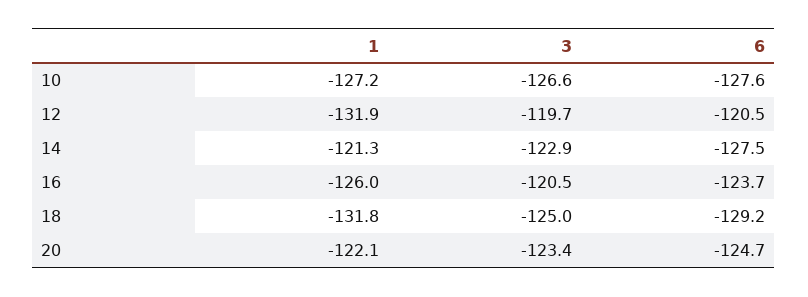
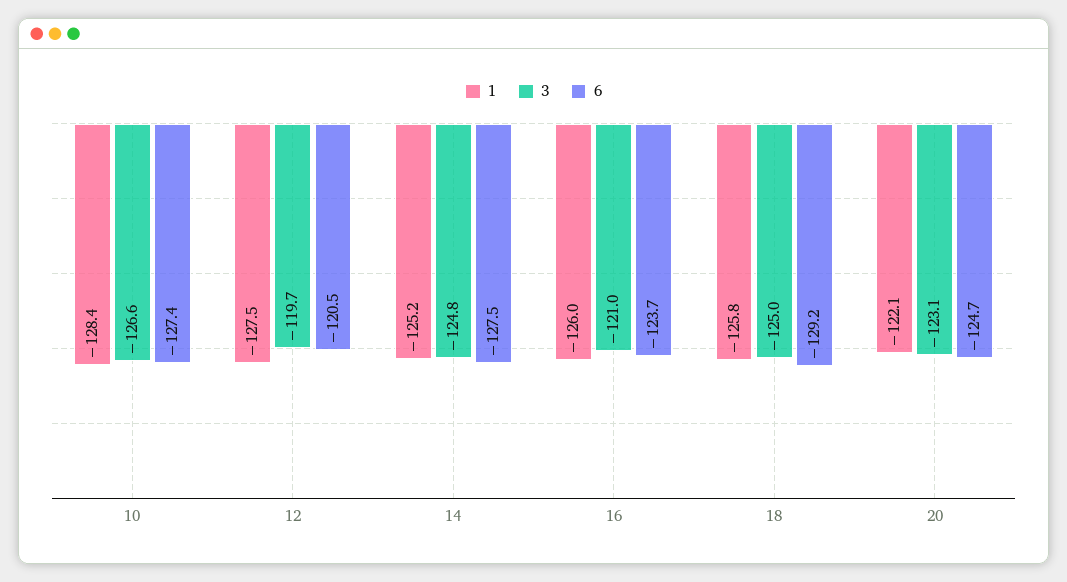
  {
    "1": {
-     "10": -127.2,
+     "10": -128.4,
-     "12": -131.9,
+     "12": -127.5,
-     "14": -121.3,
+     "14": -125.2,
      "16": -126,
-     "18": -131.8,
+     "18": -125.8,
      "20": -122.1
    },
    "3": {
      "10": -126.6,
      "12": -119.7,
-     "14": -122.9,
+     "14": -124.8,
-     "16": -120.5,
+     "16": -121,
      "18": -125,
-     "20": -123.4
+     "20": -123.1
    },
    "6": {
-     "10": -127.6,
+     "10": -127.4,
      "12": -120.5,
      "14": -127.5,
      "16": -123.7,
      "18": -129.2,
      "20": -124.7
    }
  }

